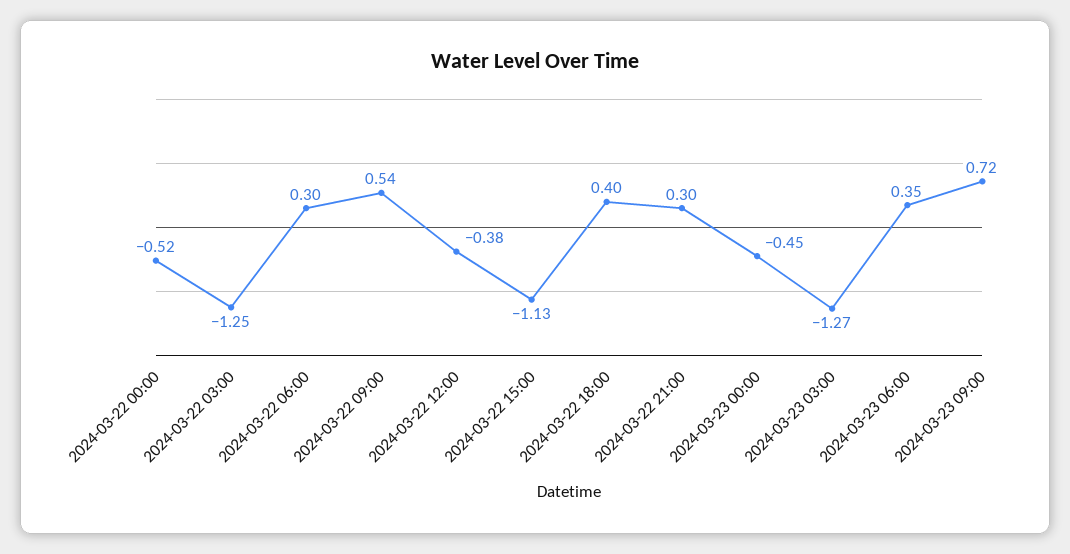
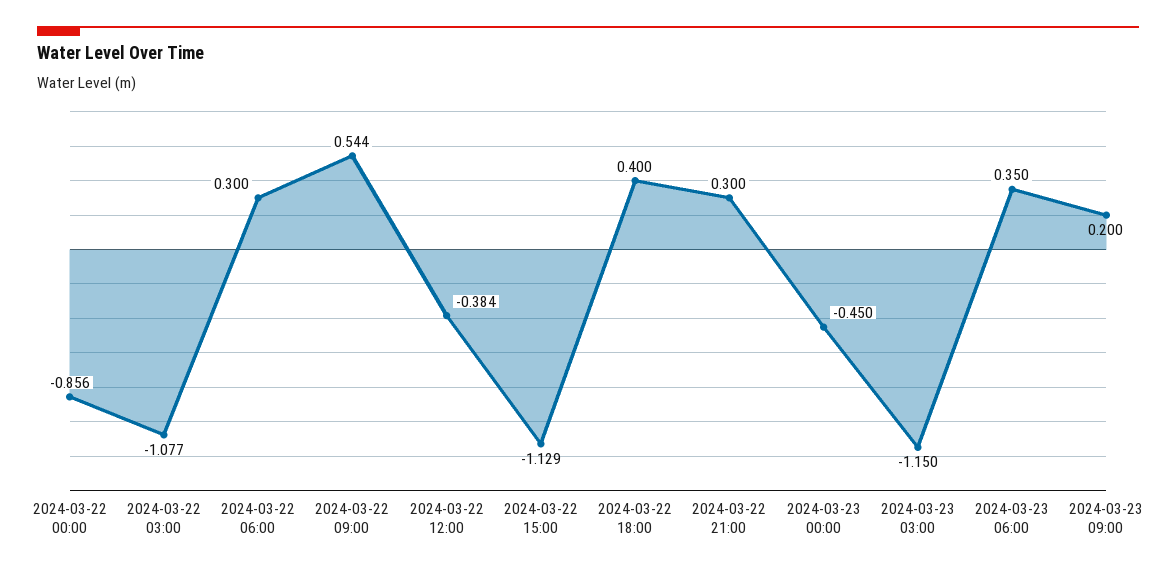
  {
-   "2024-03-22 00:00": -0.52,
+   "2024-03-22 00:00": -0.856,
-   "2024-03-22 03:00": -1.25,
+   "2024-03-22 03:00": -1.077,
    "2024-03-22 06:00": 0.3,
    "2024-03-22 09:00": 0.544,
    "2024-03-22 12:00": -0.384,
    "2024-03-22 15:00": -1.129,
    "2024-03-22 18:00": 0.4,
    "2024-03-22 21:00": 0.3,
    "2024-03-23 00:00": -0.45,
-   "2024-03-23 03:00": -1.27,
+   "2024-03-23 03:00": -1.15,
    "2024-03-23 06:00": 0.35,
-   "2024-03-23 09:00": 0.72
+   "2024-03-23 09:00": 0.2
  }

